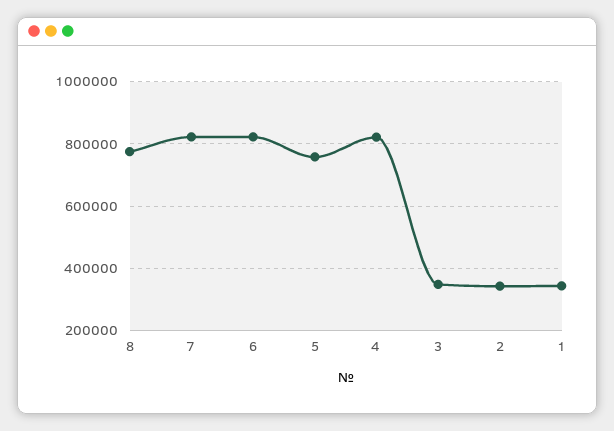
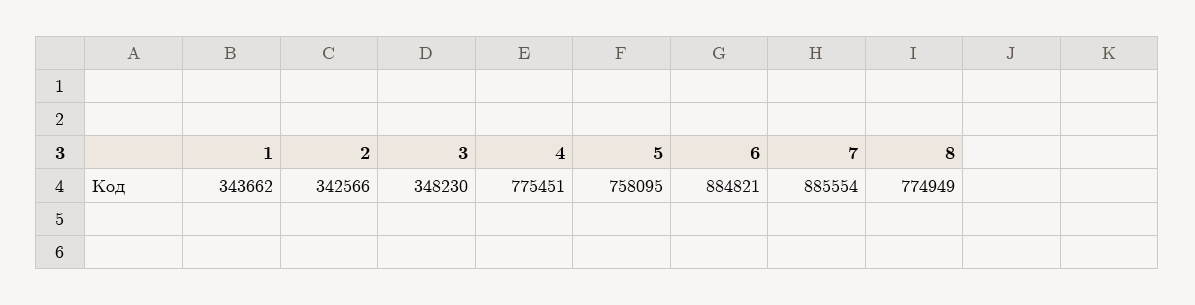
  {
    "8": 774949,
-   "7": 820000,
+   "7": 885554,
-   "6": 820000,
+   "6": 884821,
    "5": 758095,
-   "4": 820000,
+   "4": 775451,
    "3": 348230,
    "2": 342566,
    "1": 343662
  }

